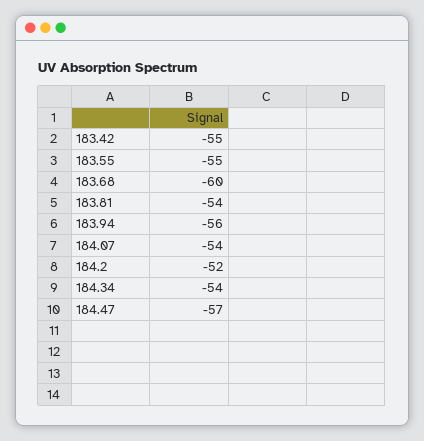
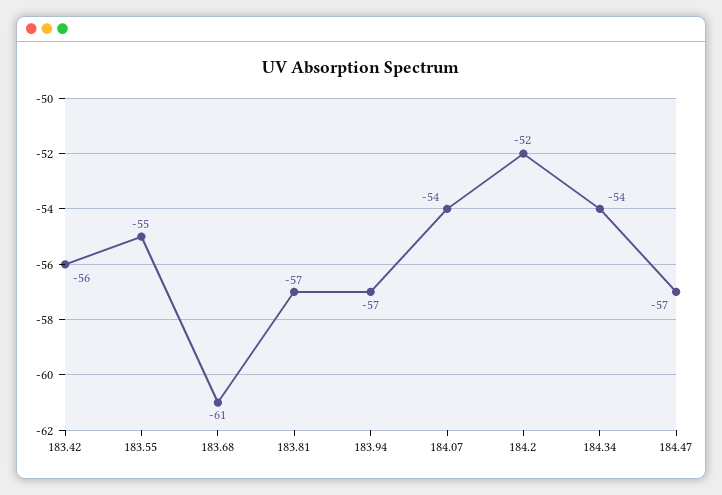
  {
-   "183.42": -55,
+   "183.42": -56,
    "183.55": -55,
-   "183.68": -60,
+   "183.68": -61,
-   "183.81": -54,
+   "183.81": -57,
-   "183.94": -56,
+   "183.94": -57,
    "184.07": -54,
    "184.2": -52,
    "184.34": -54,
    "184.47": -57
  }

